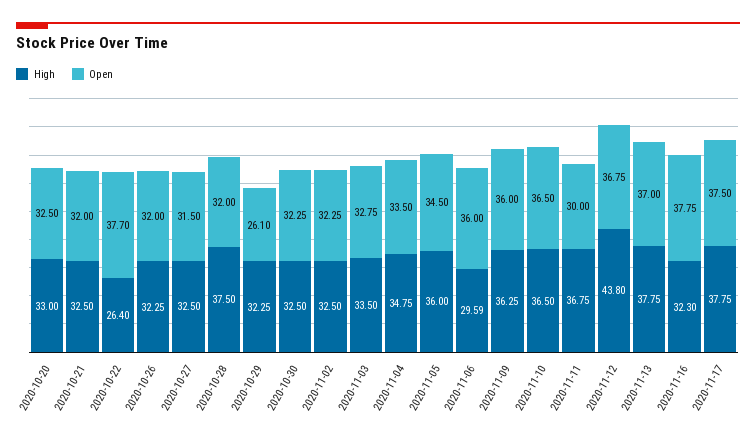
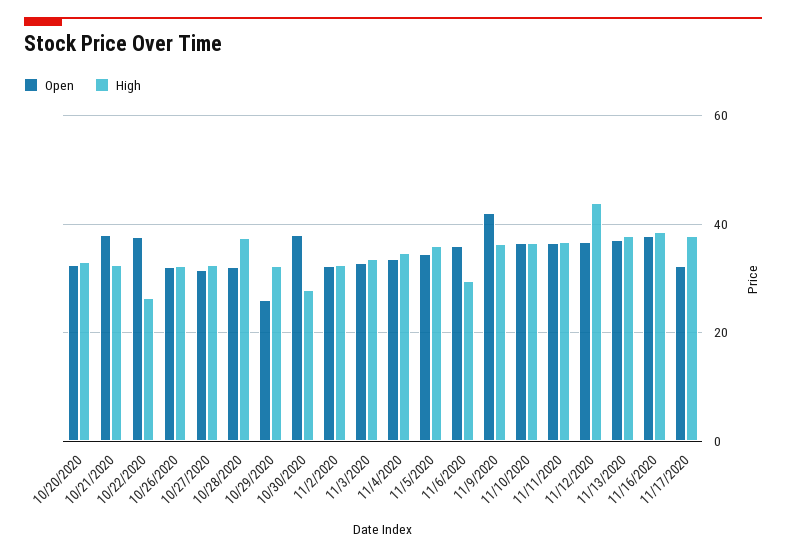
  {
    "High": {
      "2020-10-20": 33,
      "2020-10-21": 32.5,
      "2020-10-22": 26.4,
      "2020-10-26": 32.25,
      "2020-10-27": 32.5,
      "2020-10-28": 37.5,
      "2020-10-29": 32.25,
-     "2020-10-30": 32.5,
+     "2020-10-30": 28,
      "2020-11-02": 32.5,
      "2020-11-03": 33.5,
      "2020-11-04": 34.75,
      "2020-11-05": 36,
      "2020-11-06": 29.59,
      "2020-11-09": 36.25,
      "2020-11-10": 36.5,
      "2020-11-11": 36.75,
      "2020-11-12": 43.8,
      "2020-11-13": 37.75,
-     "2020-11-16": 32.3,
+     "2020-11-16": 38,
      "2020-11-17": 37.75
    },
    "Open": {
      "2020-10-20": 32.5,
-     "2020-10-21": 32,
+     "2020-10-21": 38,
      "2020-10-22": 37.7,
      "2020-10-26": 32,
      "2020-10-27": 31.5,
      "2020-10-28": 32,
      "2020-10-29": 26.1,
-     "2020-10-30": 32.25,
+     "2020-10-30": 38,
      "2020-11-02": 32.25,
      "2020-11-03": 32.75,
      "2020-11-04": 33.5,
      "2020-11-05": 34.5,
      "2020-11-06": 36,
-     "2020-11-09": 36,
+     "2020-11-09": 42,
      "2020-11-10": 36.5,
-     "2020-11-11": 30,
+     "2020-11-11": 36,
      "2020-11-12": 36.75,
      "2020-11-13": 37,
      "2020-11-16": 37.75,
-     "2020-11-17": 37.5
+     "2020-11-17": 32
    }
  }

